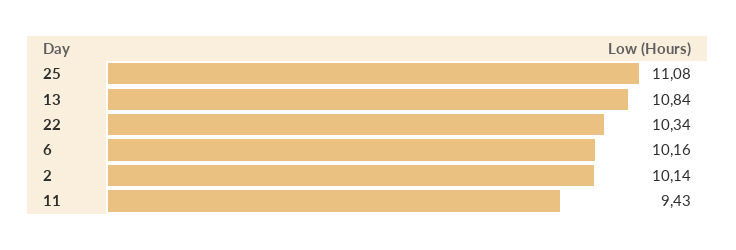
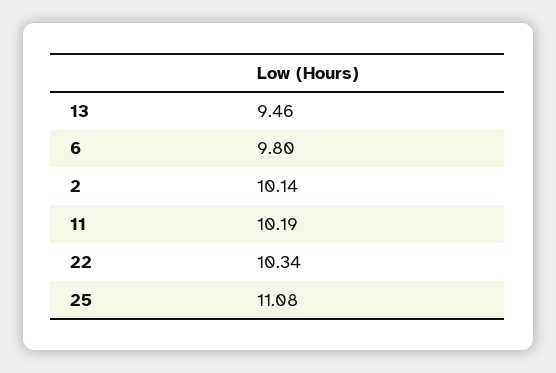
  {
    "25": 11.08,
-   "13": 10.84,
+   "13": 9.46,
    "22": 10.34,
-   "6": 10.16,
+   "6": 9.8,
    "2": 10.14,
-   "11": 9.43
+   "11": 10.19
  }

